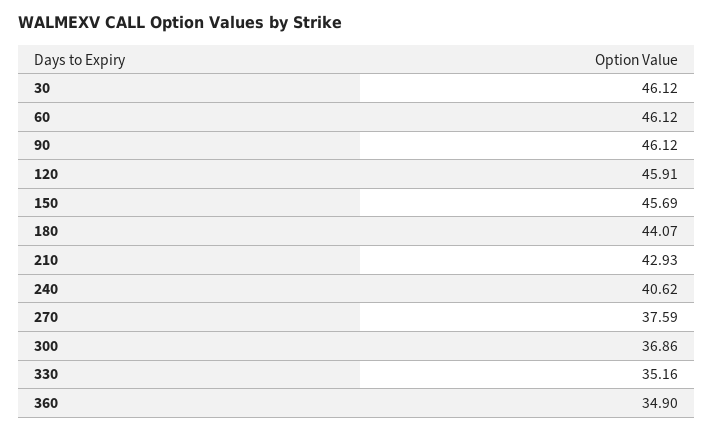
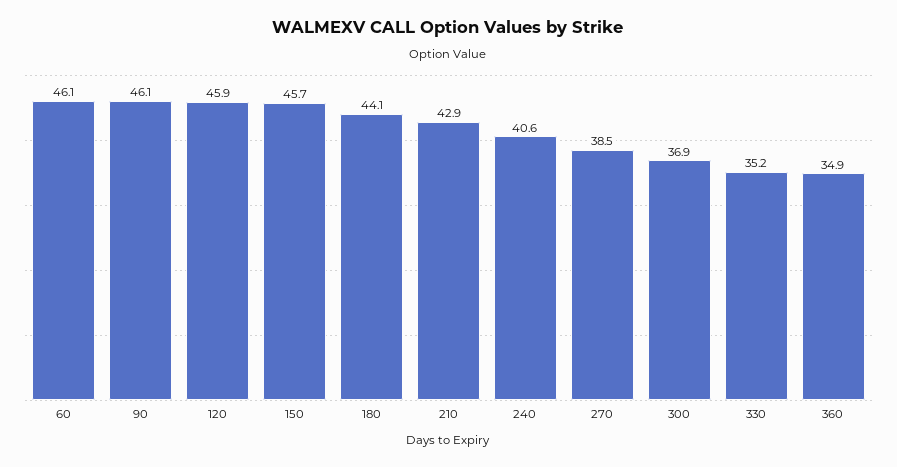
  {
-   "30": 46.12,
    "60": 46.12,
    "90": 46.12,
    "120": 45.91,
    "150": 45.69,
    "180": 44.07,
    "210": 42.93,
    "240": 40.62,
-   "270": 37.59,
+   "270": 38.5,
    "300": 36.86,
    "330": 35.16,
    "360": 34.9
  }

